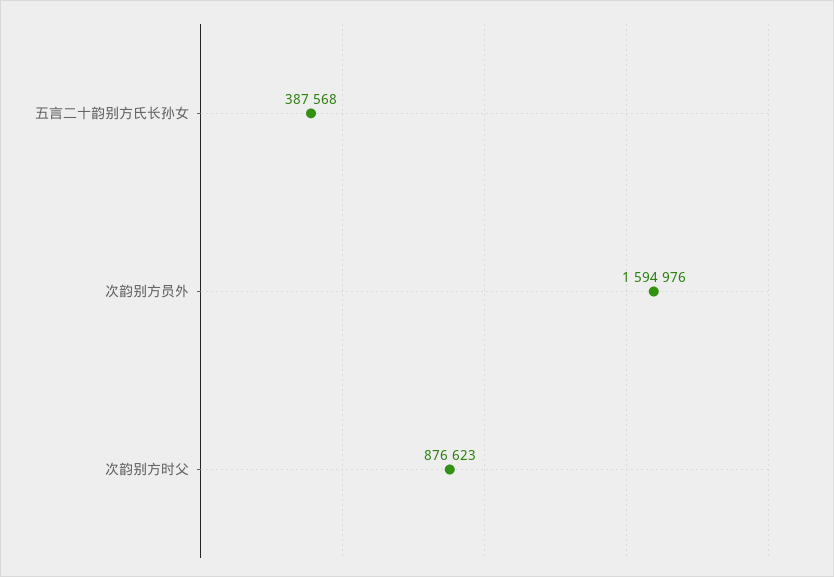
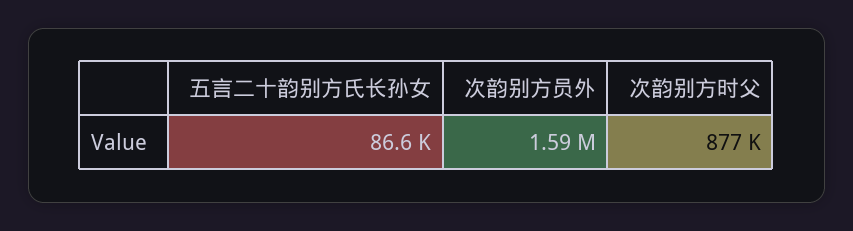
  {
-   "五言二十韵别方氏长孙女": 387568,
+   "五言二十韵别方氏长孙女": 86600,
    "次韵别方员外": 1594976,
    "次韵别方时父": 876623
  }

